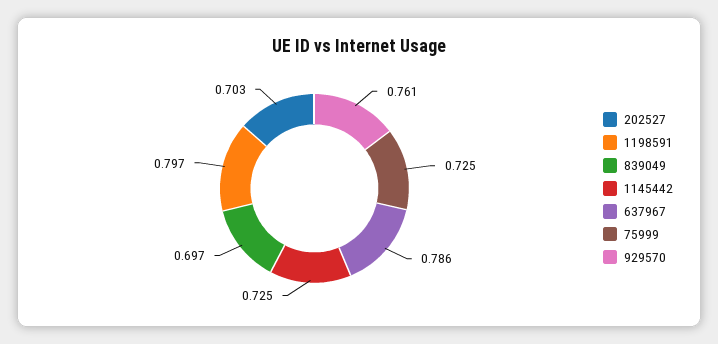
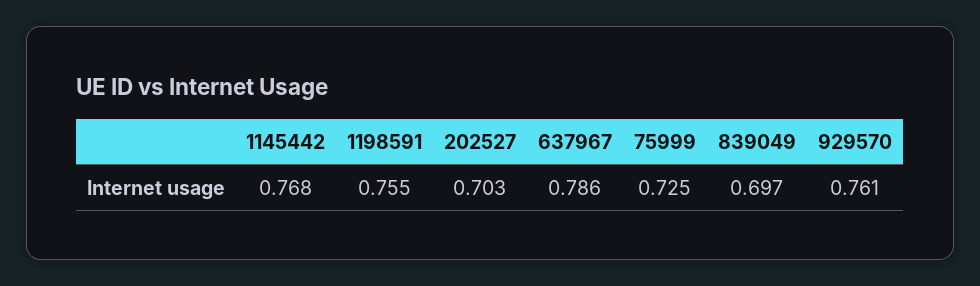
  {
    "202527": 0.703,
-   "1198591": 0.797,
+   "1198591": 0.755,
    "839049": 0.697,
-   "1145442": 0.725,
+   "1145442": 0.768,
    "637967": 0.786,
    "75999": 0.725,
    "929570": 0.761
  }

